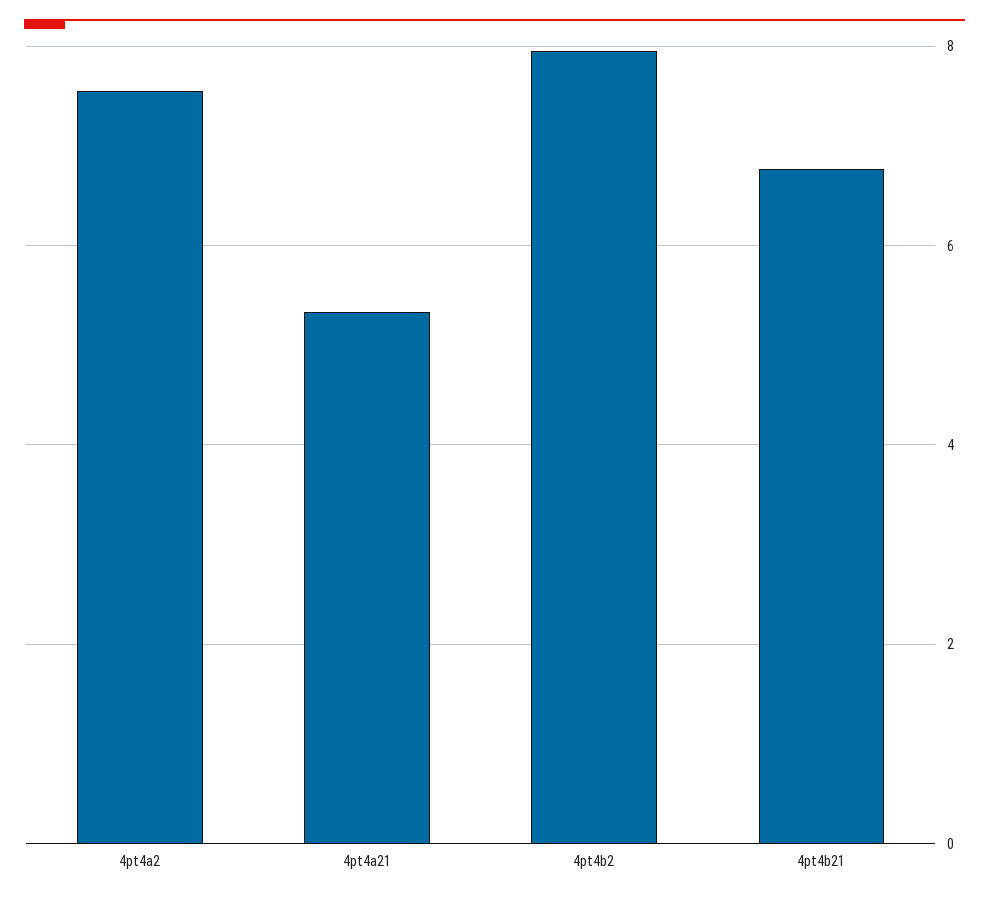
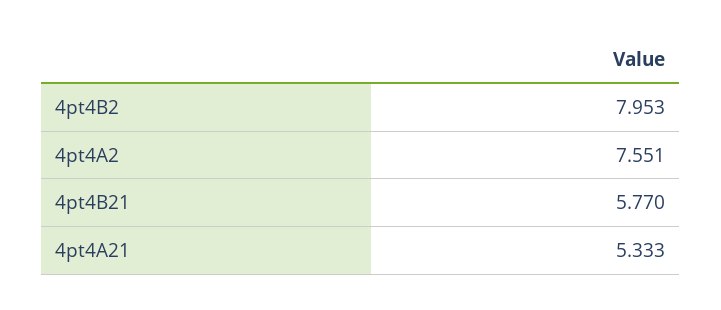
  {
    "4pt4a2": 7.551,
    "4pt4a21": 5.333,
    "4pt4b2": 7.953,
-   "4pt4b21": 6.8
+   "4pt4b21": 5.77
  }

